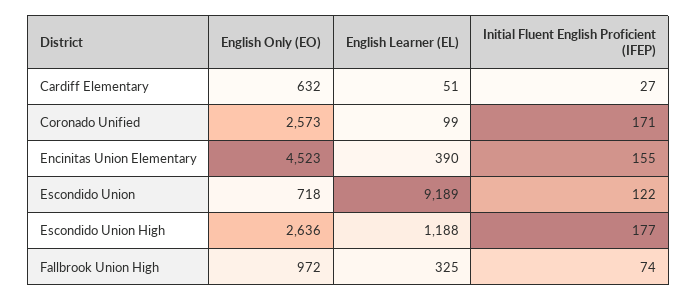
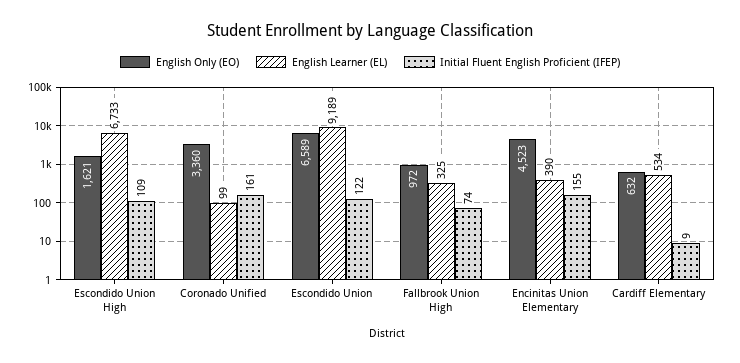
  {
    "English Only (EO)": {
      "Cardiff Elementary": 632,
-     "Coronado Unified": 2573,
+     "Coronado Unified": 3360,
      "Encinitas Union Elementary": 4523,
-     "Escondido Union": 718,
+     "Escondido Union": 6589,
-     "Escondido Union High": 2636,
+     "Escondido Union High": 1621,
      "Fallbrook Union High": 972
    },
    "English Learner (EL)": {
-     "Cardiff Elementary": 51,
+     "Cardiff Elementary": 534,
      "Coronado Unified": 99,
      "Encinitas Union Elementary": 390,
      "Escondido Union": 9189,
-     "Escondido Union High": 1188,
+     "Escondido Union High": 6733,
      "Fallbrook Union High": 325
    },
    "Initial Fluent English Proficient (IFEP)": {
-     "Cardiff Elementary": 27,
+     "Cardiff Elementary": 9,
-     "Coronado Unified": 171,
+     "Coronado Unified": 161,
      "Encinitas Union Elementary": 155,
      "Escondido Union": 122,
-     "Escondido Union High": 177,
+     "Escondido Union High": 109,
      "Fallbrook Union High": 74
    }
  }

